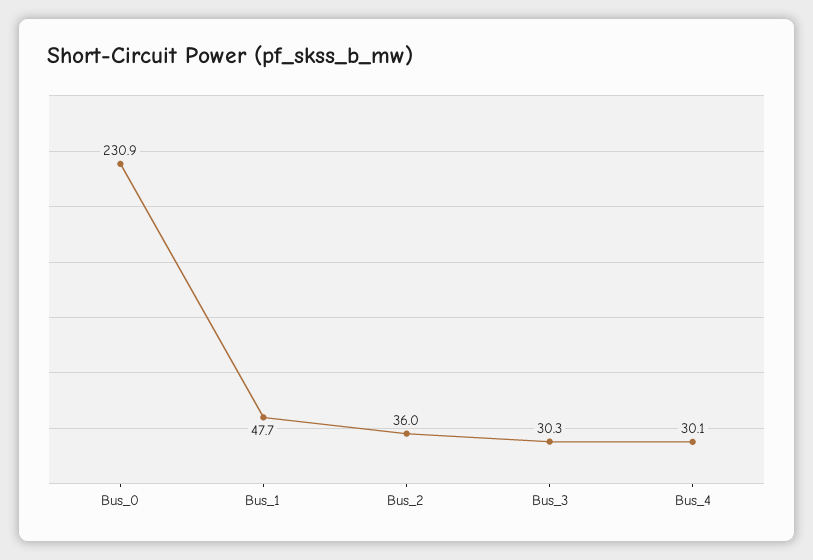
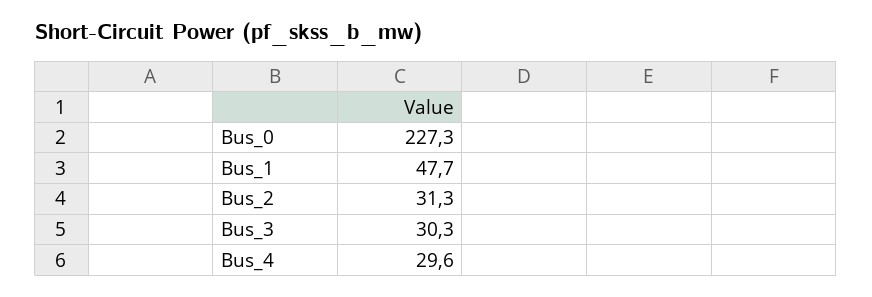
  {
-   "Bus_0": 230.9,
+   "Bus_0": 227.3,
    "Bus_1": 47.7,
-   "Bus_2": 36,
+   "Bus_2": 31.3,
    "Bus_3": 30.3,
-   "Bus_4": 30.1
+   "Bus_4": 29.6
  }

